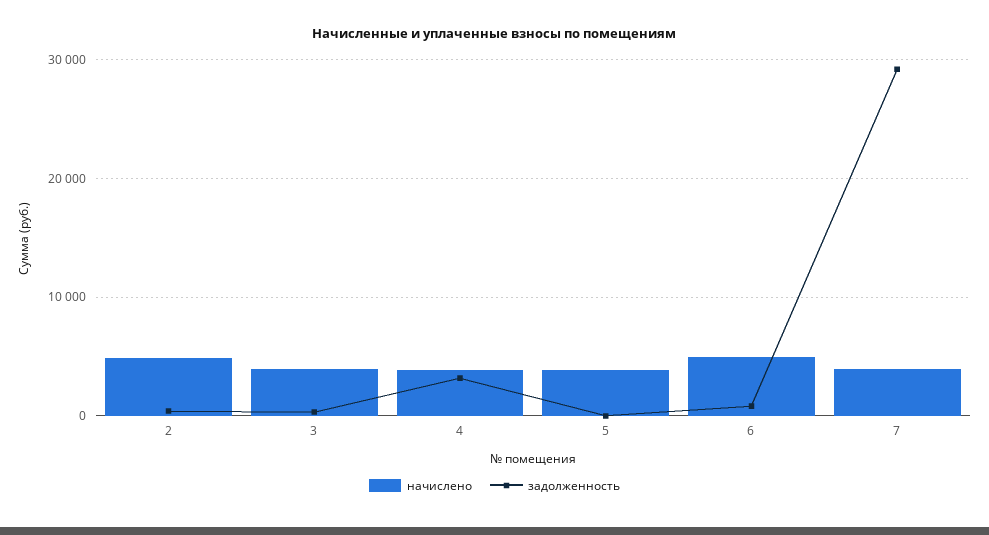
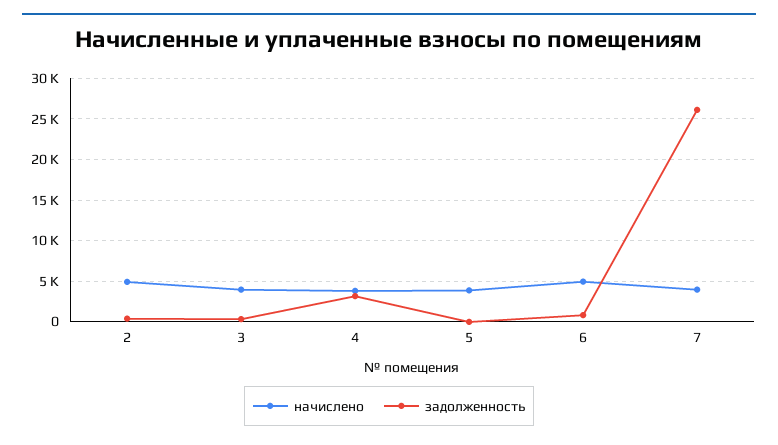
  {
    "начислено": {
      "2": 5000,
      "3": 4000,
      "4": 4000,
      "5": 4000,
      "6": 5000,
      "7": 4000
    },
    "задолженность": {
      "2": 0,
      "3": 0,
      "4": 3000,
      "5": 0,
      "6": 1000,
-     "7": 29000
+     "7": 26000
    }
  }

